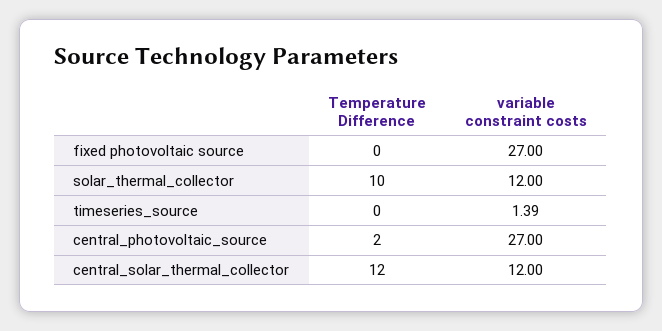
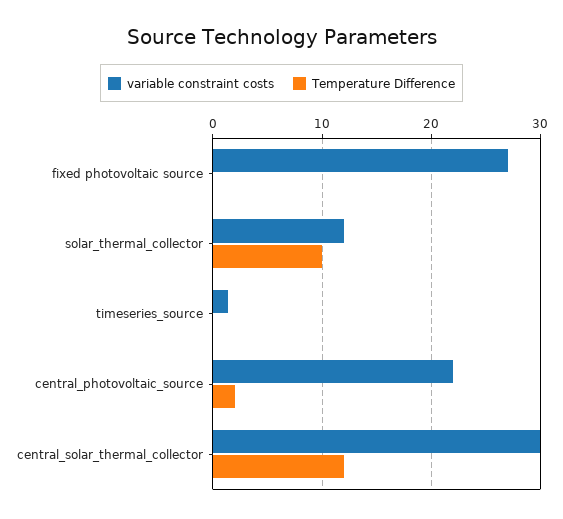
  {
    "Temperature Difference": {
      "fixed photovoltaic source": 0,
      "solar_thermal_collector": 10,
      "timeseries_source": 0,
      "central_photovoltaic_source": 2,
      "central_solar_thermal_collector": 12
    },
    "variable constraint costs": {
      "fixed photovoltaic source": 27,
      "solar_thermal_collector": 12,
      "timeseries_source": 1.39,
-     "central_photovoltaic_source": 27,
+     "central_photovoltaic_source": 22,
-     "central_solar_thermal_collector": 12
+     "central_solar_thermal_collector": 30
    }
  }

